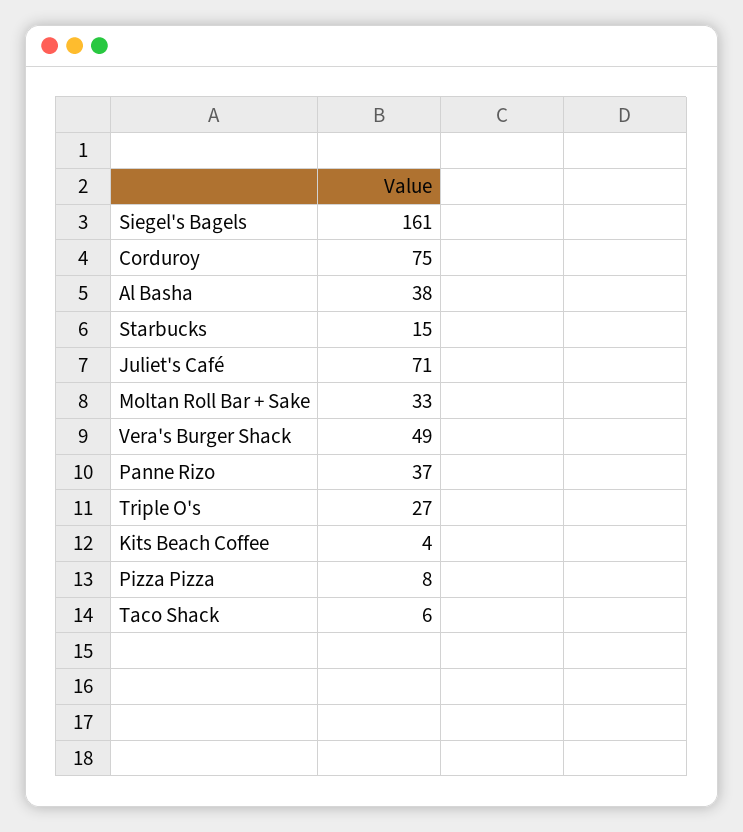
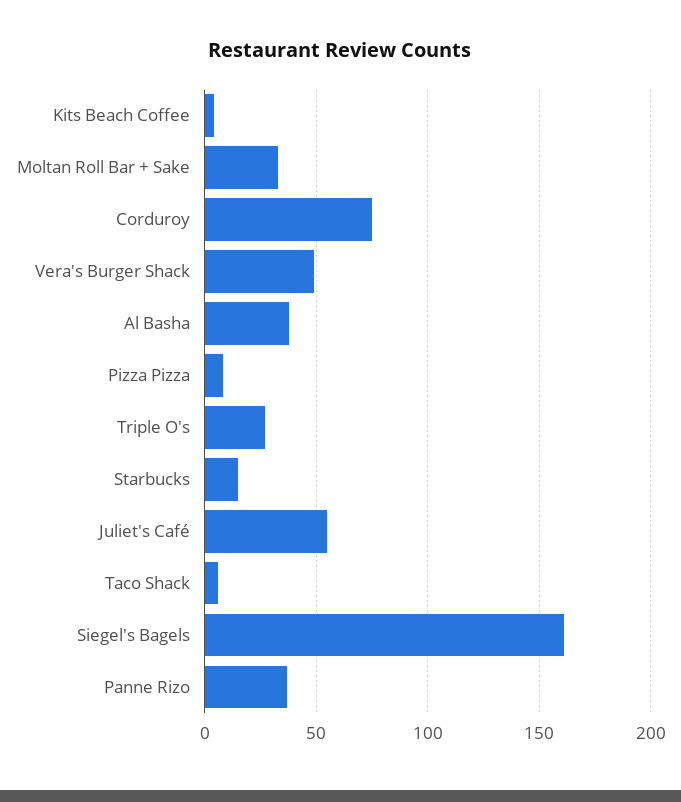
  {
    "Siegel's Bagels": 161,
    "Corduroy": 75,
    "Al Basha": 38,
    "Starbucks": 15,
-   "Juliet's Café": 71,
+   "Juliet's Café": 55,
    "Moltan Roll Bar + Sake": 33,
    "Vera's Burger Shack": 49,
    "Panne Rizo": 37,
    "Triple O's": 27,
    "Kits Beach Coffee": 4,
    "Pizza Pizza": 8,
    "Taco Shack": 6
  }

